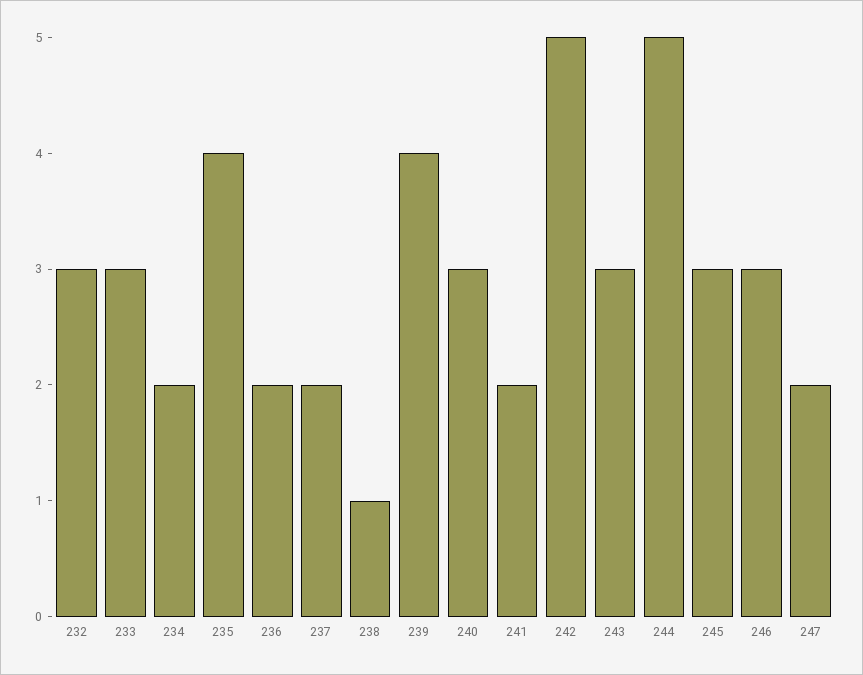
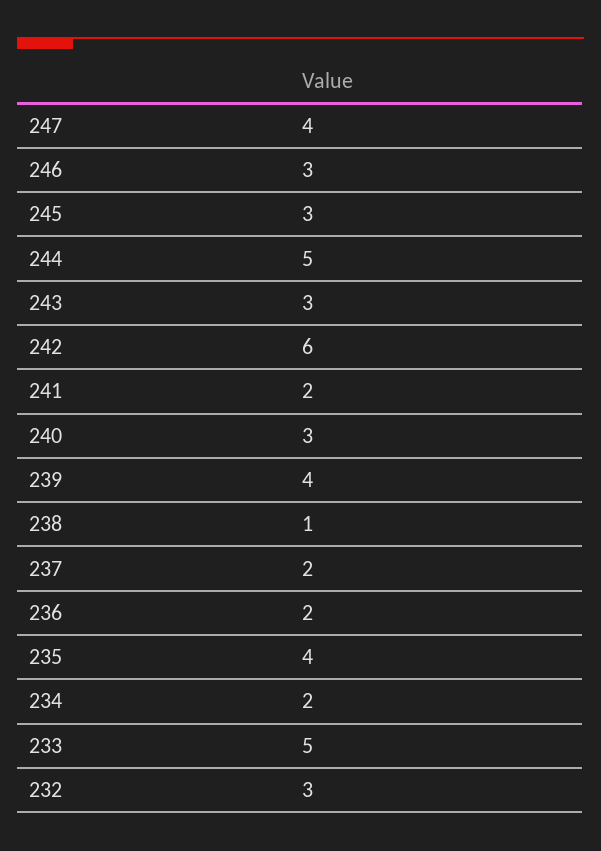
  {
    "232": 3,
-   "233": 3,
+   "233": 5,
    "234": 2,
    "235": 4,
    "236": 2,
    "237": 2,
    "238": 1,
    "239": 4,
    "240": 3,
    "241": 2,
-   "242": 5,
+   "242": 6,
    "243": 3,
    "244": 5,
    "245": 3,
    "246": 3,
-   "247": 2
+   "247": 4
  }

